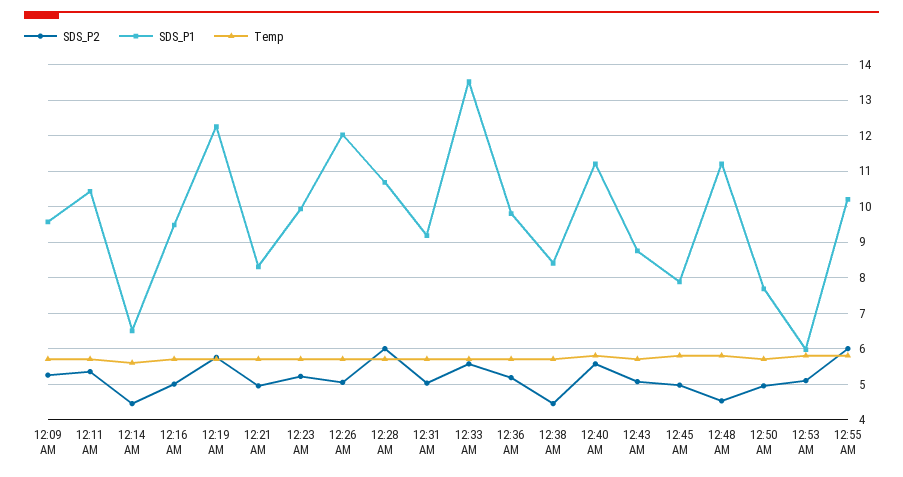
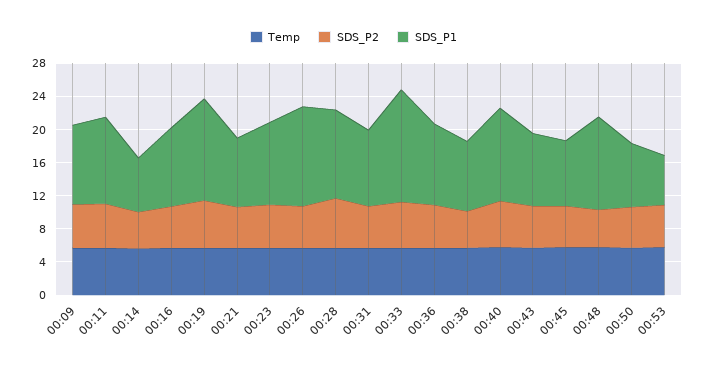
  {
    "SDS_P2": {
      "12:09 AM": 5.2,
      "12:11 AM": 5.4,
      "12:14 AM": 4.4,
      "12:16 AM": 5,
      "12:19 AM": 5.8,
      "12:21 AM": 5,
      "12:23 AM": 5.2,
      "12:26 AM": 5,
      "12:28 AM": 6,
      "12:31 AM": 5,
      "12:33 AM": 5.6,
      "12:36 AM": 5.2,
      "12:38 AM": 4.4,
      "12:40 AM": 5.6,
      "12:43 AM": 5,
      "12:45 AM": 5,
      "12:48 AM": 4.6,
      "12:50 AM": 5,
-     "12:53 AM": 5.2,
+     "12:53 AM": 5.2
-     "12:55 AM": 6
    },
    "SDS_P1": {
      "12:09 AM": 9.6,
      "12:11 AM": 10.4,
      "12:14 AM": 6.6,
      "12:16 AM": 9.4,
      "12:19 AM": 12.2,
      "12:21 AM": 8.4,
      "12:23 AM": 10,
      "12:26 AM": 12,
      "12:28 AM": 10.6,
      "12:31 AM": 9.2,
      "12:33 AM": 13.6,
      "12:36 AM": 9.8,
      "12:38 AM": 8.4,
      "12:40 AM": 11.2,
      "12:43 AM": 8.8,
      "12:45 AM": 7.8,
      "12:48 AM": 11.2,
      "12:50 AM": 7.6,
-     "12:53 AM": 6,
+     "12:53 AM": 6
-     "12:55 AM": 10.2
    },
    "Temp": {
      "12:09 AM": 5.8,
      "12:11 AM": 5.8,
      "12:14 AM": 5.6,
      "12:16 AM": 5.8,
      "12:19 AM": 5.8,
      "12:21 AM": 5.8,
      "12:23 AM": 5.8,
      "12:26 AM": 5.8,
      "12:28 AM": 5.8,
      "12:31 AM": 5.8,
      "12:33 AM": 5.8,
      "12:36 AM": 5.8,
      "12:38 AM": 5.8,
      "12:40 AM": 5.8,
      "12:43 AM": 5.8,
      "12:45 AM": 5.8,
      "12:48 AM": 5.8,
      "12:50 AM": 5.8,
-     "12:53 AM": 5.8,
+     "12:53 AM": 5.8
-     "12:55 AM": 5.8
    }
  }

